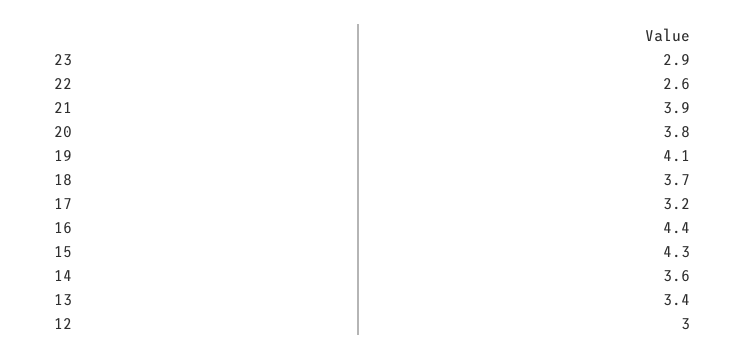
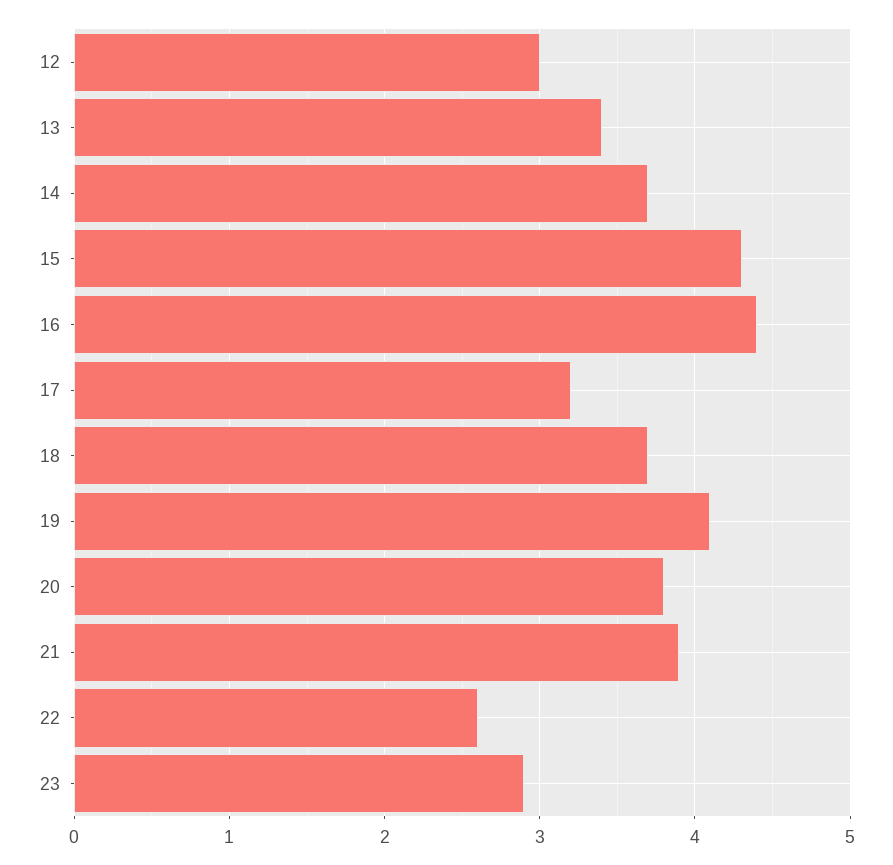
  {
    "23": 2.9,
    "22": 2.6,
    "21": 3.9,
    "20": 3.8,
    "19": 4.1,
    "18": 3.7,
    "17": 3.2,
    "16": 4.4,
    "15": 4.3,
-   "14": 3.6,
+   "14": 3.7,
    "13": 3.4,
    "12": 3
  }

